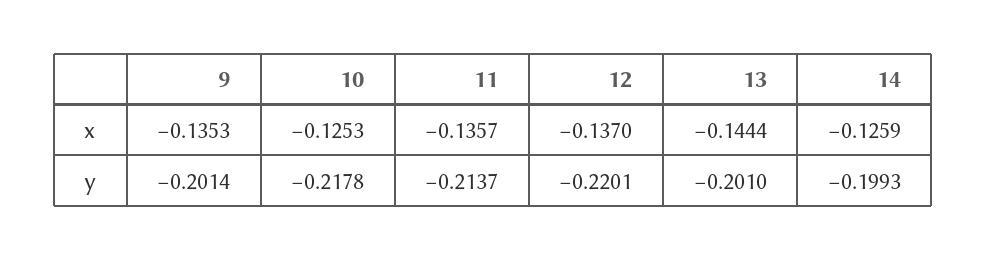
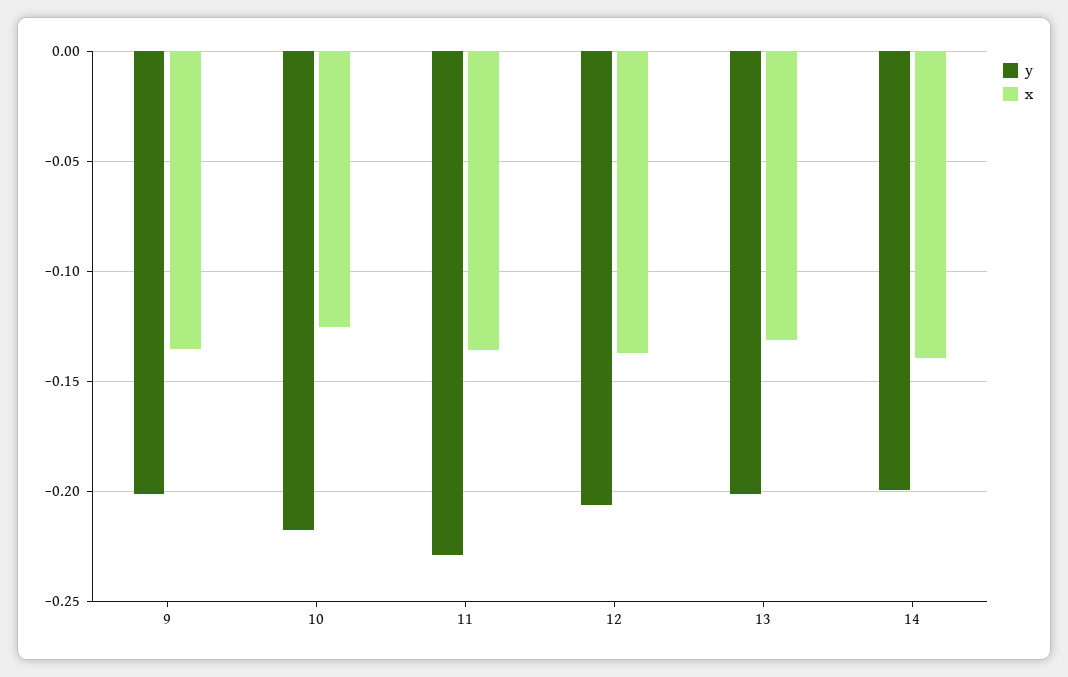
  {
    "x": {
      "9": -0.1353,
      "10": -0.1253,
      "11": -0.1357,
      "12": -0.137,
-     "13": -0.1444,
+     "13": -0.13,
-     "14": -0.1259
+     "14": -0.14
    },
    "y": {
      "9": -0.2014,
      "10": -0.2178,
-     "11": -0.2137,
+     "11": -0.23,
-     "12": -0.2201,
+     "12": -0.205,
      "13": -0.201,
      "14": -0.1993
    }
  }

